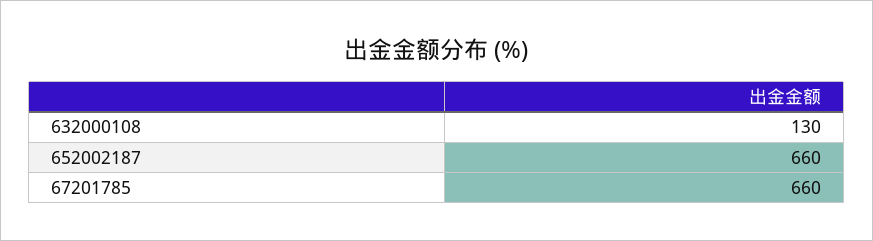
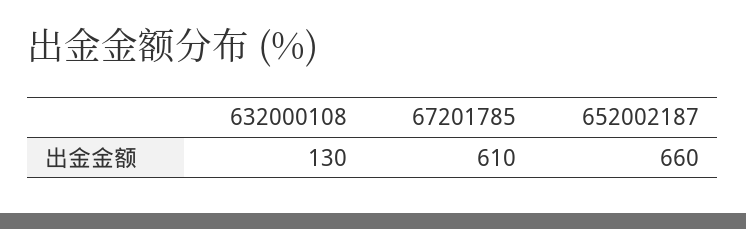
  {
    "632000108": 130,
    "652002187": 660,
-   "67201785": 660
+   "67201785": 610
  }

